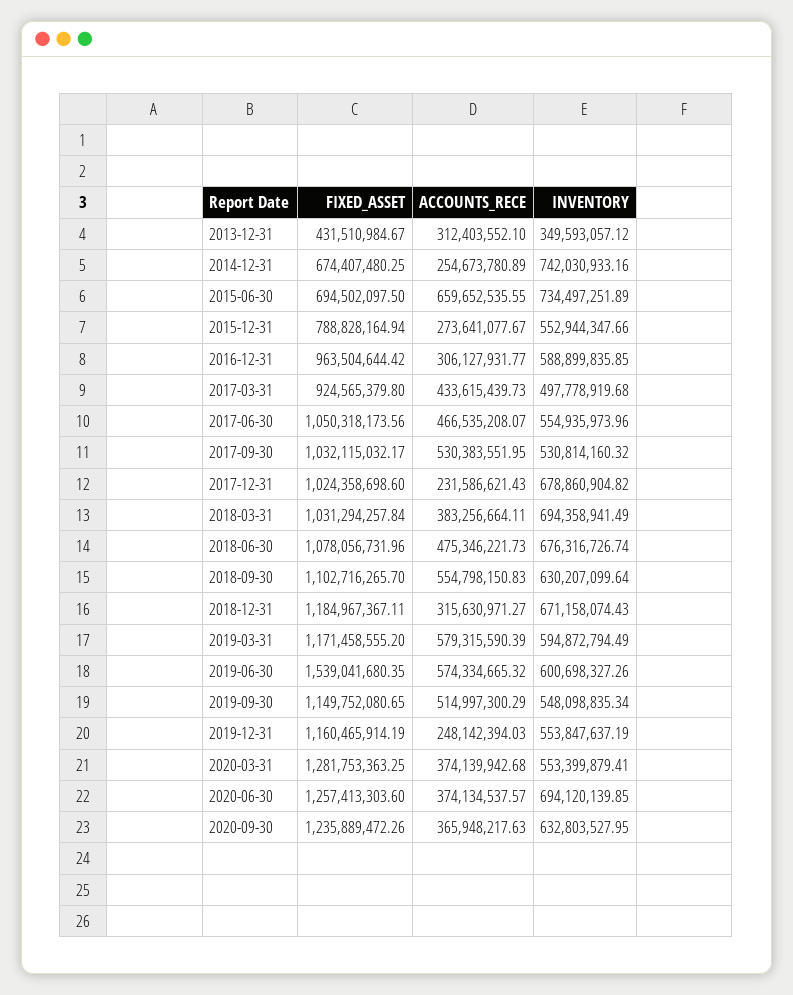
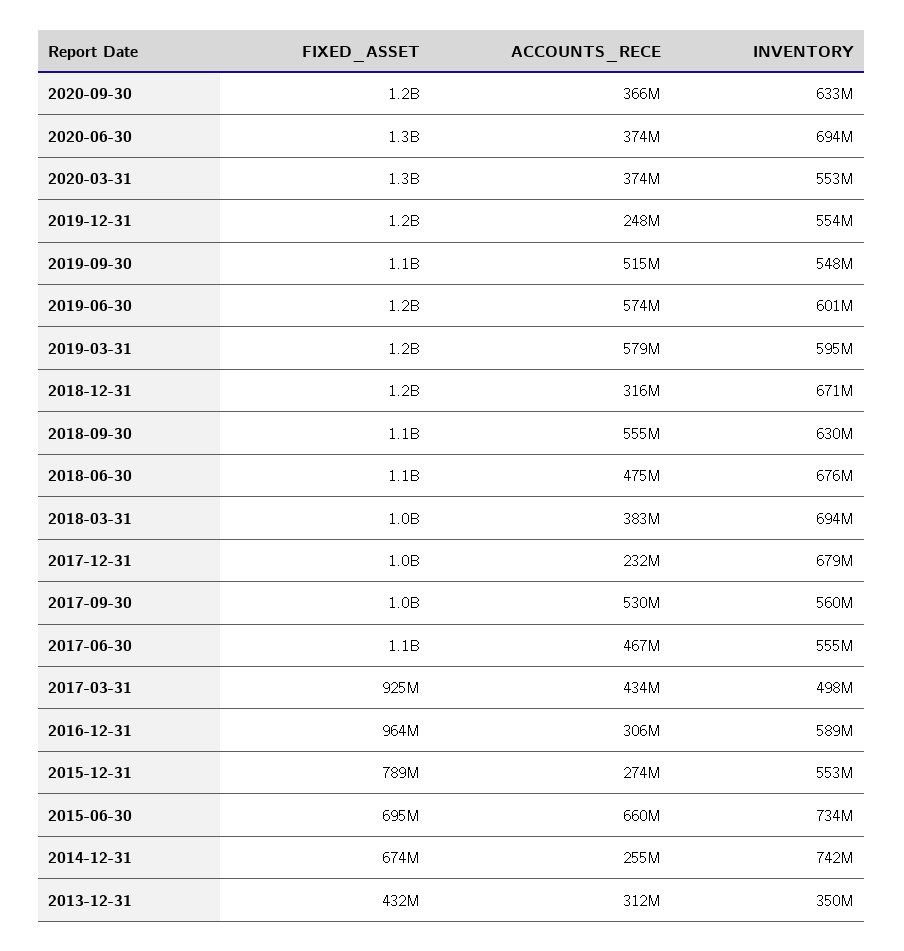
  {
    "FIXED_ASSET": {
      "2013-12-31": 431510984.67,
      "2014-12-31": 674407480.25,
      "2015-06-30": 694502097.5,
      "2015-12-31": 788828164.94,
      "2016-12-31": 963504644.42,
      "2017-03-31": 924565379.8,
      "2017-06-30": 1050318173.56,
      "2017-09-30": 1032115032.17,
      "2017-12-31": 1024358698.6,
      "2018-03-31": 1031294257.84,
      "2018-06-30": 1078056731.96,
      "2018-09-30": 1102716265.7,
      "2018-12-31": 1184967367.11,
      "2019-03-31": 1171458555.2,
-     "2019-06-30": 1539041680.35,
+     "2019-06-30": 1200000000,
      "2019-09-30": 1149752080.65,
      "2019-12-31": 1160465914.19,
      "2020-03-31": 1281753363.25,
      "2020-06-30": 1257413303.6,
      "2020-09-30": 1235889472.26
    },
    "ACCOUNTS_RECE": {
      "2013-12-31": 312403552.1,
      "2014-12-31": 254673780.89,
      "2015-06-30": 659652535.55,
      "2015-12-31": 273641077.67,
      "2016-12-31": 306127931.77,
      "2017-03-31": 433615439.73,
      "2017-06-30": 466535208.07,
      "2017-09-30": 530383551.95,
      "2017-12-31": 231586621.43,
      "2018-03-31": 383256664.11,
      "2018-06-30": 475346221.73,
      "2018-09-30": 554798150.83,
      "2018-12-31": 315630971.27,
      "2019-03-31": 579315590.39,
      "2019-06-30": 574334665.32,
      "2019-09-30": 514997300.29,
      "2019-12-31": 248142394.03,
      "2020-03-31": 374139942.68,
      "2020-06-30": 374134537.57,
      "2020-09-30": 365948217.63
    },
    "INVENTORY": {
      "2013-12-31": 349593057.12,
      "2014-12-31": 742030933.16,
      "2015-06-30": 734497251.89,
      "2015-12-31": 552944347.66,
      "2016-12-31": 588899835.85,
      "2017-03-31": 497778919.68,
      "2017-06-30": 554935973.96,
-     "2017-09-30": 530814160.32,
+     "2017-09-30": 560000000,
      "2017-12-31": 678860904.82,
      "2018-03-31": 694358941.49,
      "2018-06-30": 676316726.74,
      "2018-09-30": 630207099.64,
      "2018-12-31": 671158074.43,
      "2019-03-31": 594872794.49,
      "2019-06-30": 600698327.26,
      "2019-09-30": 548098835.34,
      "2019-12-31": 553847637.19,
      "2020-03-31": 553399879.41,
      "2020-06-30": 694120139.85,
      "2020-09-30": 632803527.95
    }
  }

